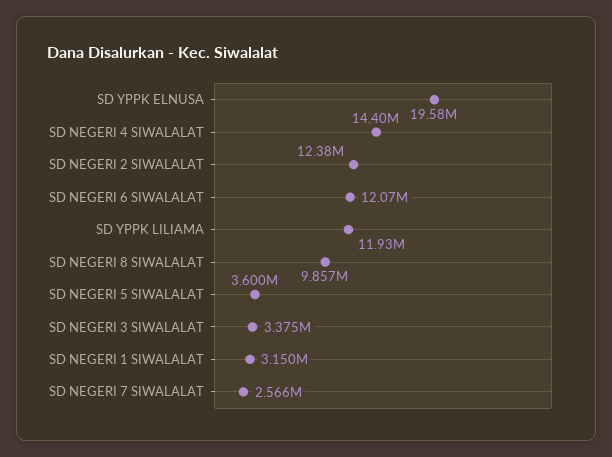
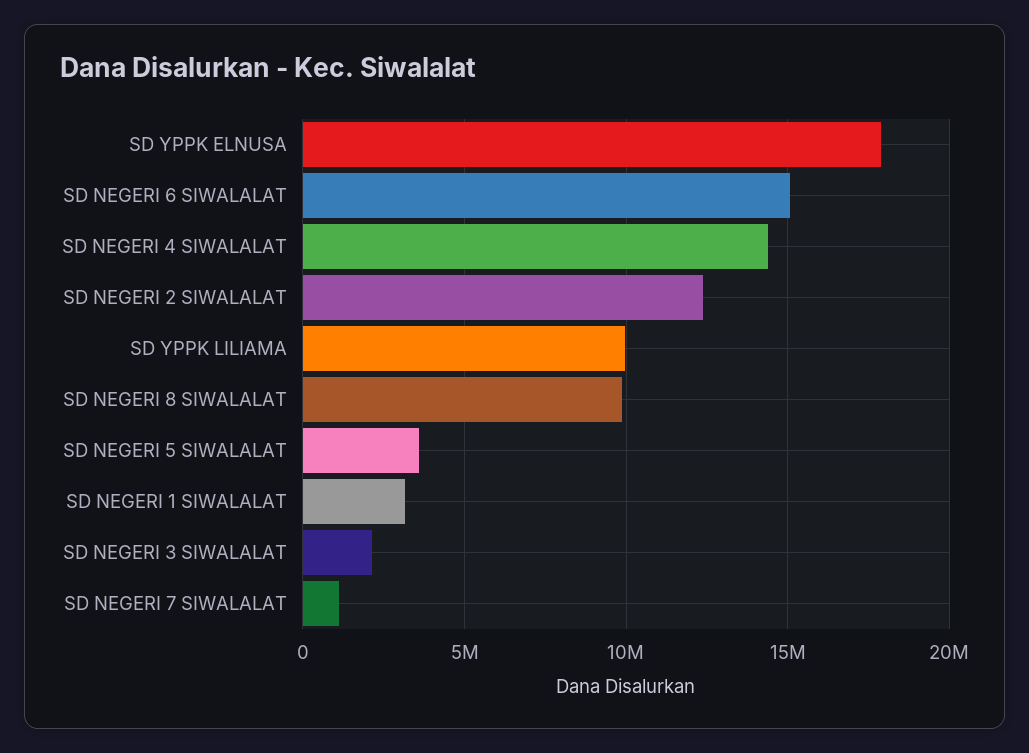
  {
-   "SD YPPK ELNUSA": 19580000,
+   "SD YPPK ELNUSA": 18000000,
    "SD NEGERI 4 SIWALALAT": 14400000,
    "SD NEGERI 2 SIWALALAT": 12380000,
-   "SD NEGERI 6 SIWALALAT": 12070000,
+   "SD NEGERI 6 SIWALALAT": 15000000,
-   "SD YPPK LILIAMA": 11930000,
+   "SD YPPK LILIAMA": 10000000,
    "SD NEGERI 8 SIWALALAT": 9857000,
    "SD NEGERI 5 SIWALALAT": 3600000,
-   "SD NEGERI 3 SIWALALAT": 3375000,
+   "SD NEGERI 3 SIWALALAT": 2000000,
    "SD NEGERI 1 SIWALALAT": 3150000,
-   "SD NEGERI 7 SIWALALAT": 2566000
+   "SD NEGERI 7 SIWALALAT": 1000000
  }

